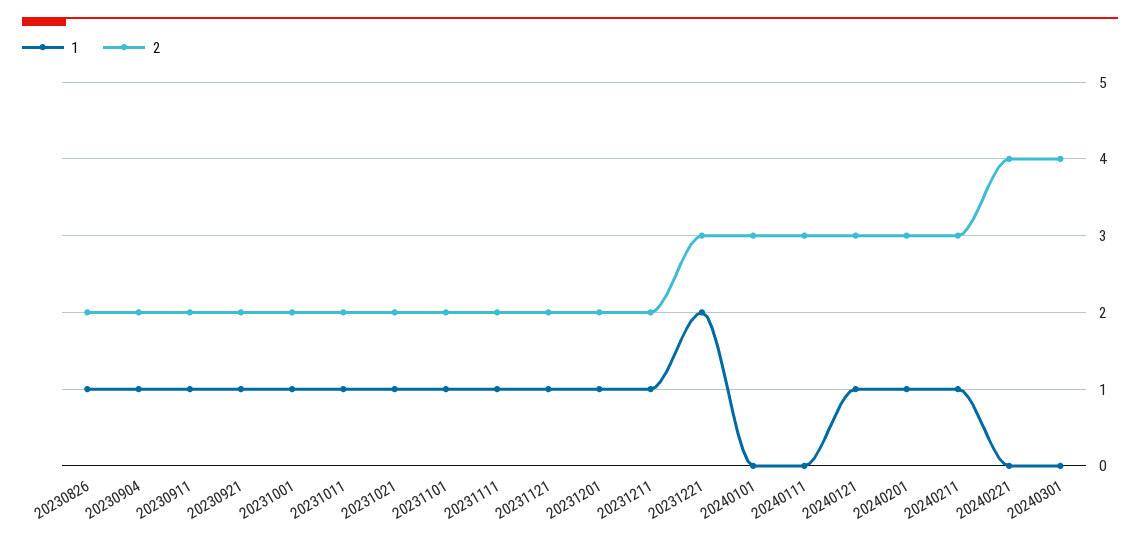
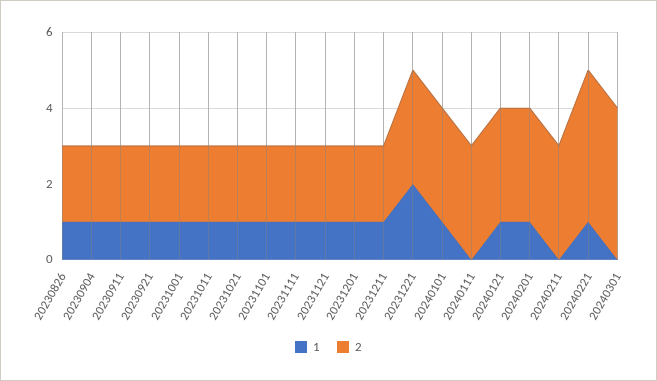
  {
    "1": {
      "20230826": 1,
      "20230904": 1,
      "20230911": 1,
      "20230921": 1,
      "20231001": 1,
      "20231011": 1,
      "20231021": 1,
      "20231101": 1,
      "20231111": 1,
      "20231121": 1,
      "20231201": 1,
      "20231211": 1,
      "20231221": 2,
-     "20240101": 0,
+     "20240101": 1,
      "20240111": 0,
      "20240121": 1,
      "20240201": 1,
-     "20240211": 1,
+     "20240211": 0,
-     "20240221": 0,
+     "20240221": 1,
      "20240301": 0
    },
    "2": {
      "20230826": 2,
      "20230904": 2,
      "20230911": 2,
      "20230921": 2,
      "20231001": 2,
      "20231011": 2,
      "20231021": 2,
      "20231101": 2,
      "20231111": 2,
      "20231121": 2,
      "20231201": 2,
      "20231211": 2,
      "20231221": 3,
      "20240101": 3,
      "20240111": 3,
      "20240121": 3,
      "20240201": 3,
      "20240211": 3,
      "20240221": 4,
      "20240301": 4
    }
  }

